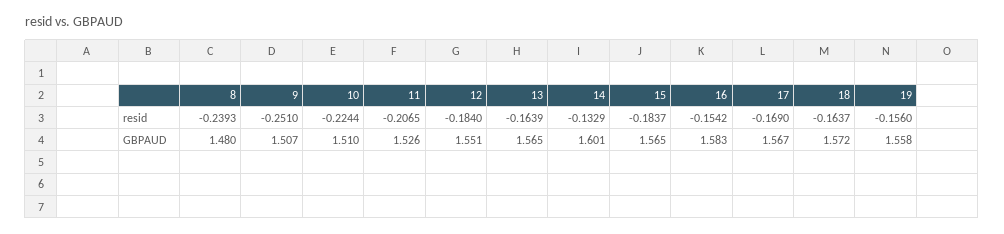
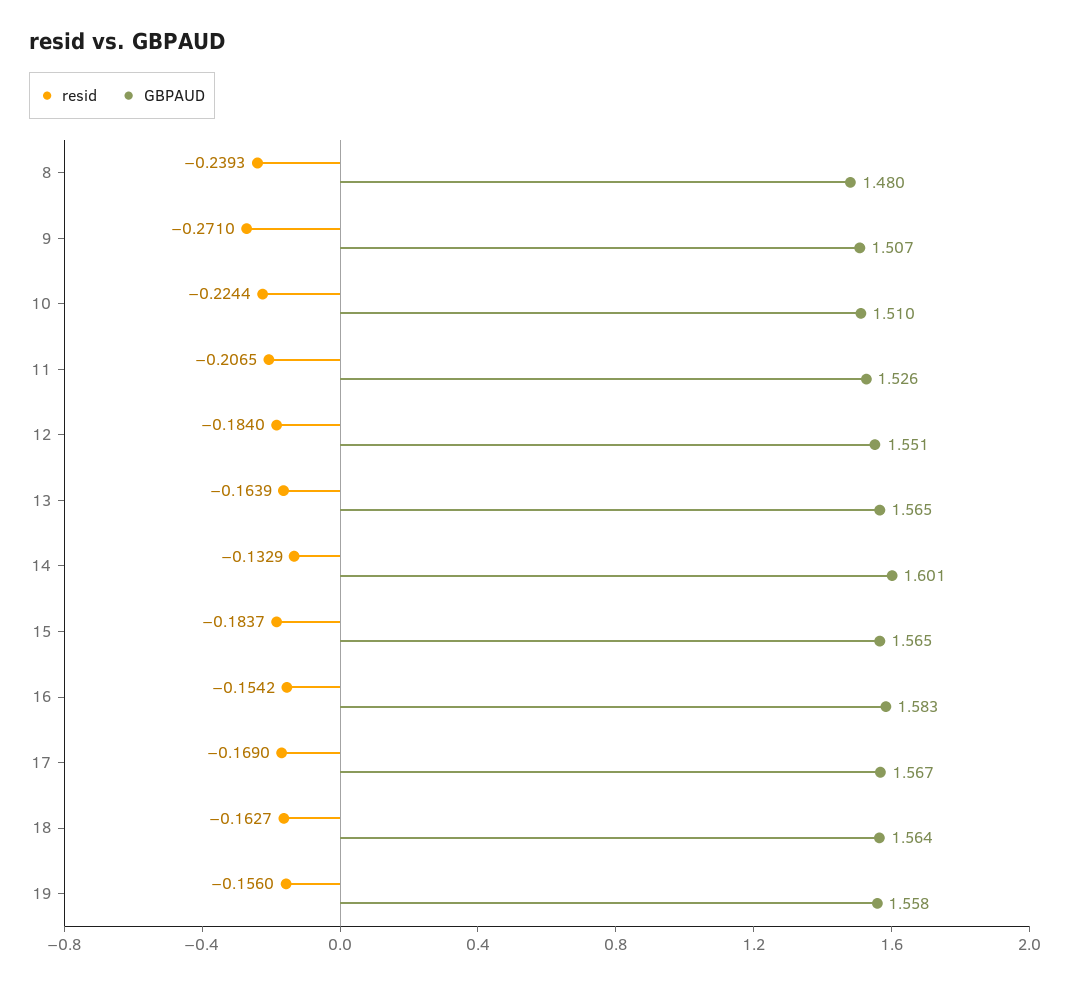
  {
    "resid": {
      "8": -0.2393,
-     "9": -0.251,
+     "9": -0.271,
      "10": -0.2244,
      "11": -0.2065,
      "12": -0.184,
      "13": -0.1639,
      "14": -0.1329,
      "15": -0.1837,
      "16": -0.1542,
      "17": -0.169,
-     "18": -0.1637,
+     "18": -0.1627,
      "19": -0.156
    },
    "GBPAUD": {
      "8": 1.48,
      "9": 1.507,
      "10": 1.51,
      "11": 1.526,
      "12": 1.551,
      "13": 1.565,
      "14": 1.601,
      "15": 1.565,
      "16": 1.583,
      "17": 1.567,
-     "18": 1.572,
+     "18": 1.564,
      "19": 1.558
    }
  }

